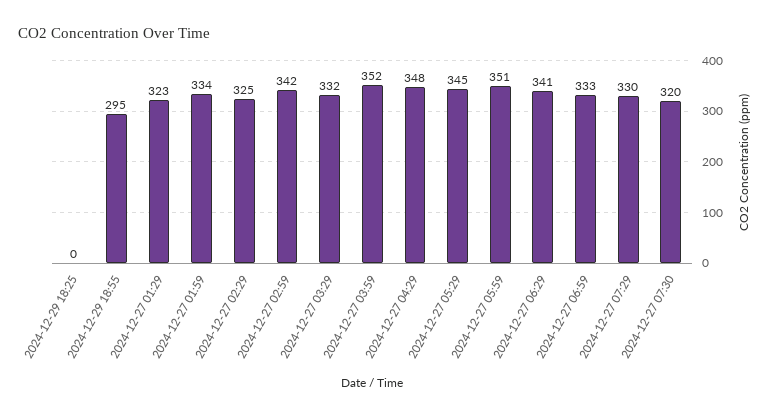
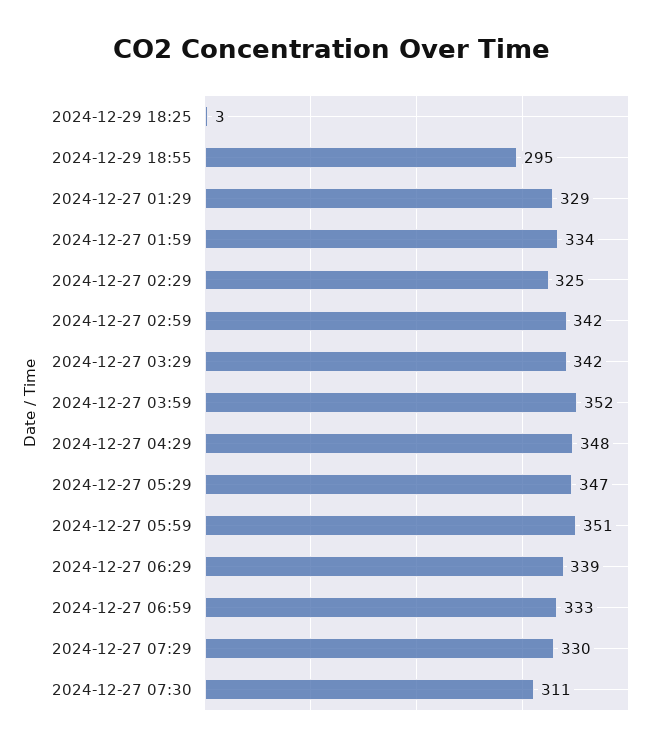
  {
-   "2024-12-29 18:25": 0,
+   "2024-12-29 18:25": 3,
    "2024-12-29 18:55": 295,
-   "2024-12-27 01:29": 323,
+   "2024-12-27 01:29": 329,
    "2024-12-27 01:59": 334,
    "2024-12-27 02:29": 325,
    "2024-12-27 02:59": 342,
-   "2024-12-27 03:29": 332,
+   "2024-12-27 03:29": 342,
    "2024-12-27 03:59": 352,
    "2024-12-27 04:29": 348,
-   "2024-12-27 05:29": 345,
+   "2024-12-27 05:29": 347,
    "2024-12-27 05:59": 351,
-   "2024-12-27 06:29": 341,
+   "2024-12-27 06:29": 339,
    "2024-12-27 06:59": 333,
    "2024-12-27 07:29": 330,
-   "2024-12-27 07:30": 320
+   "2024-12-27 07:30": 311
  }

